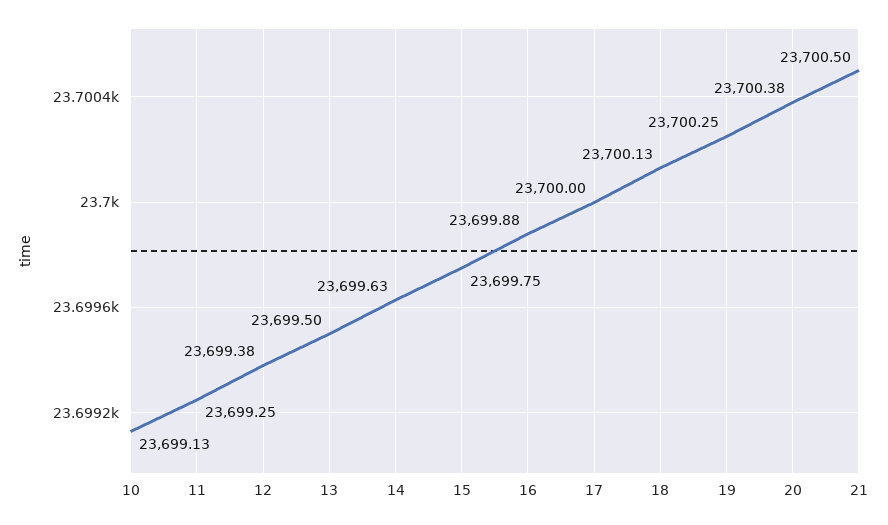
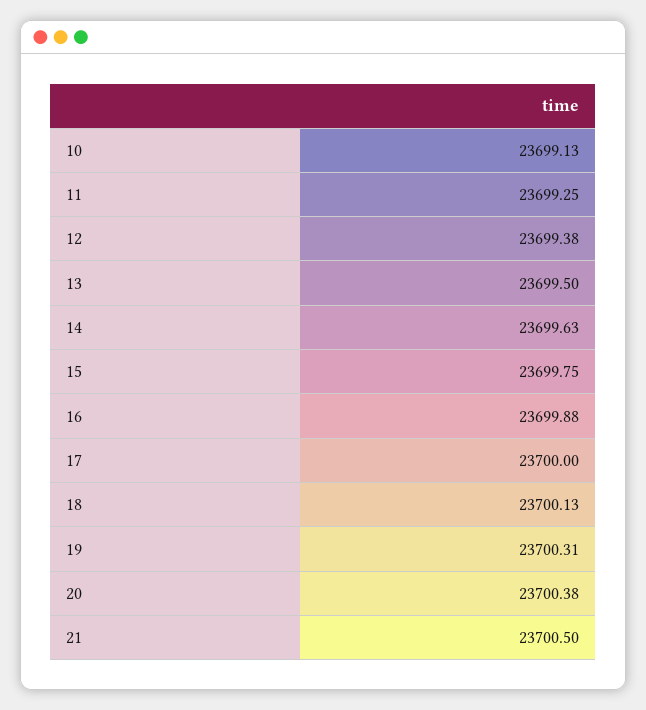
  {
    "10": 23699.13,
    "11": 23699.25,
    "12": 23699.38,
    "13": 23699.5,
    "14": 23699.63,
    "15": 23699.75,
    "16": 23699.88,
    "17": 23700,
    "18": 23700.13,
-   "19": 23700.25,
+   "19": 23700.31,
    "20": 23700.38,
    "21": 23700.5
  }

